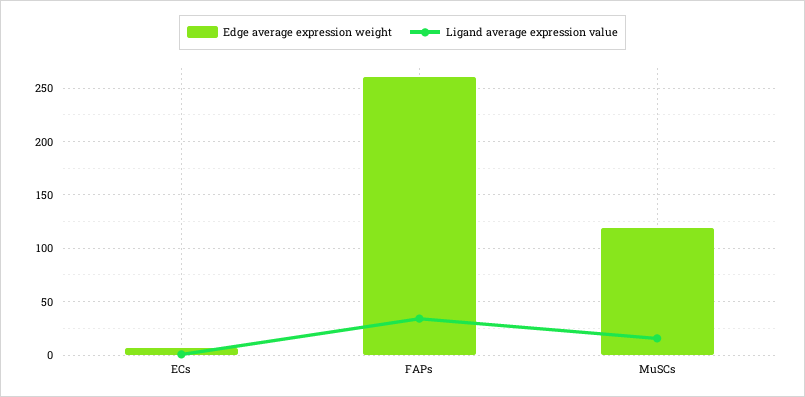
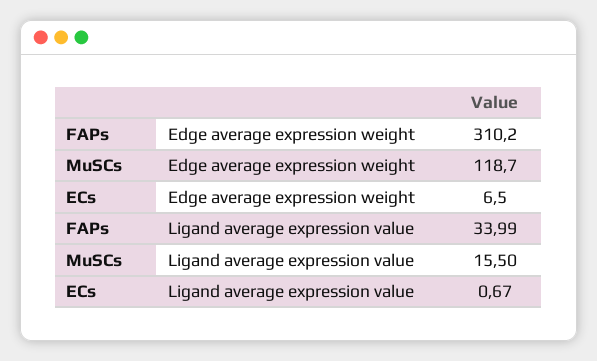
  {
    "Edge average expression weight": {
      "ECs": 6.5,
-     "FAPs": 260,
+     "FAPs": 310.2,
      "MuSCs": 118.7
    },
    "Ligand average expression value": {
      "ECs": 0.67,
      "FAPs": 33.99,
      "MuSCs": 15.5
    }
  }

